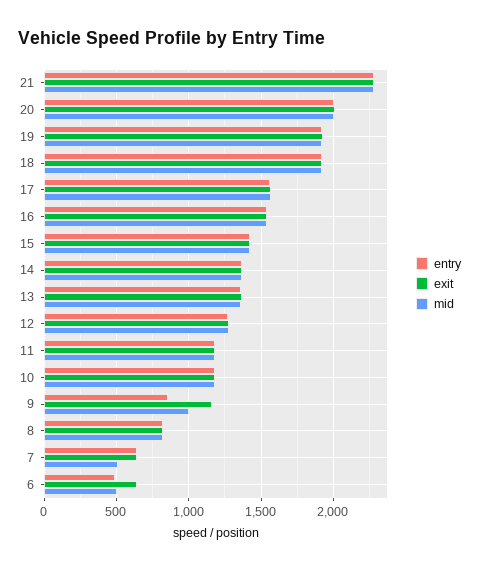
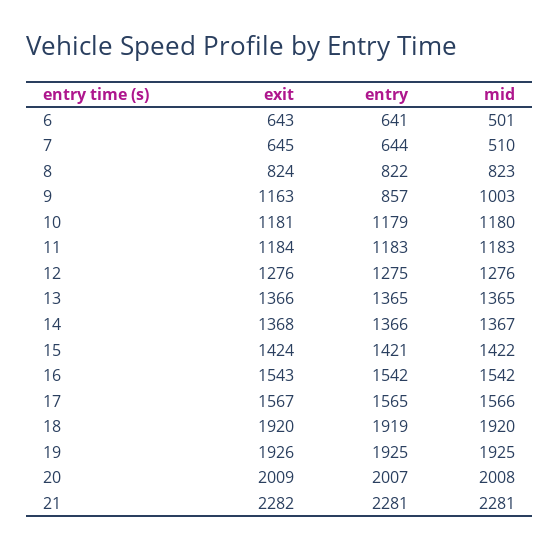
  {
    "entry": {
      "21": 2281,
      "20": 2007,
      "19": 1925,
      "18": 1919,
      "17": 1565,
      "16": 1542,
      "15": 1421,
      "14": 1366,
      "13": 1365,
      "12": 1275,
      "11": 1183,
      "10": 1179,
      "9": 857,
      "8": 822,
      "7": 644,
-     "6": 500
+     "6": 641
    },
    "exit": {
      "21": 2282,
      "20": 2009,
      "19": 1926,
      "18": 1920,
      "17": 1567,
      "16": 1543,
      "15": 1424,
      "14": 1368,
      "13": 1366,
      "12": 1276,
      "11": 1184,
      "10": 1181,
      "9": 1163,
      "8": 824,
      "7": 645,
      "6": 643
    },
    "mid": {
      "21": 2281,
      "20": 2008,
      "19": 1925,
      "18": 1920,
      "17": 1566,
      "16": 1542,
      "15": 1422,
      "14": 1367,
      "13": 1365,
      "12": 1276,
      "11": 1183,
      "10": 1180,
      "9": 1003,
      "8": 823,
      "7": 510,
      "6": 501
    }
  }

